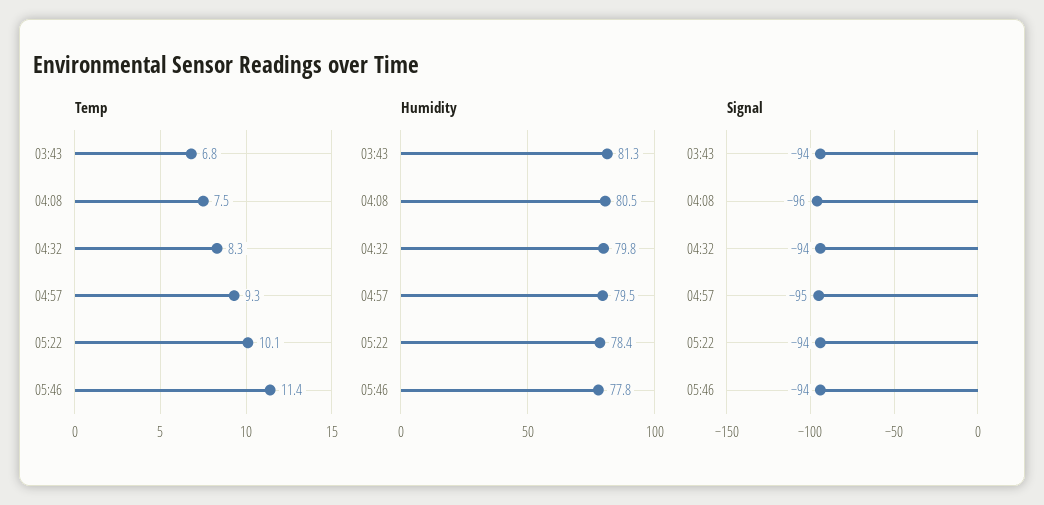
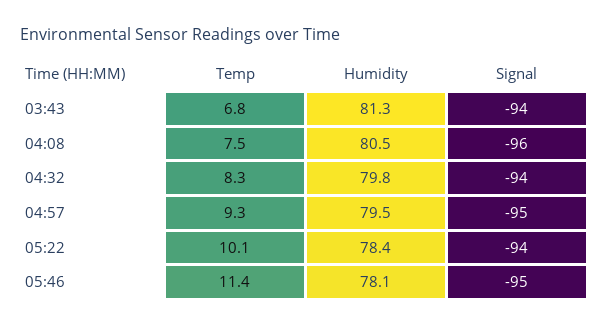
  {
    "Temp": {
      "03:43": 6.8,
      "04:08": 7.5,
      "04:32": 8.3,
      "04:57": 9.3,
      "05:22": 10.1,
      "05:46": 11.4
    },
    "Humidity": {
      "03:43": 81.3,
      "04:08": 80.5,
      "04:32": 79.8,
      "04:57": 79.5,
      "05:22": 78.4,
-     "05:46": 77.8
+     "05:46": 78.1
    },
    "Signal": {
      "03:43": -94,
      "04:08": -96,
      "04:32": -94,
      "04:57": -95,
      "05:22": -94,
-     "05:46": -94
+     "05:46": -95
    }
  }

